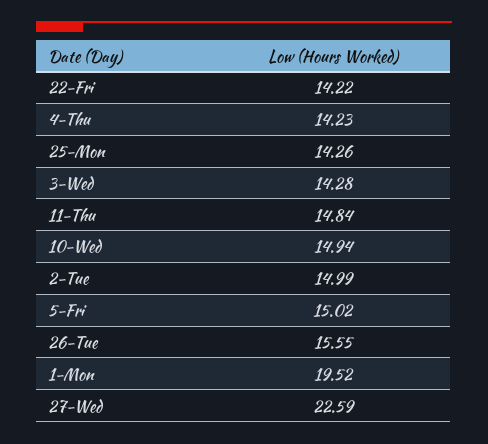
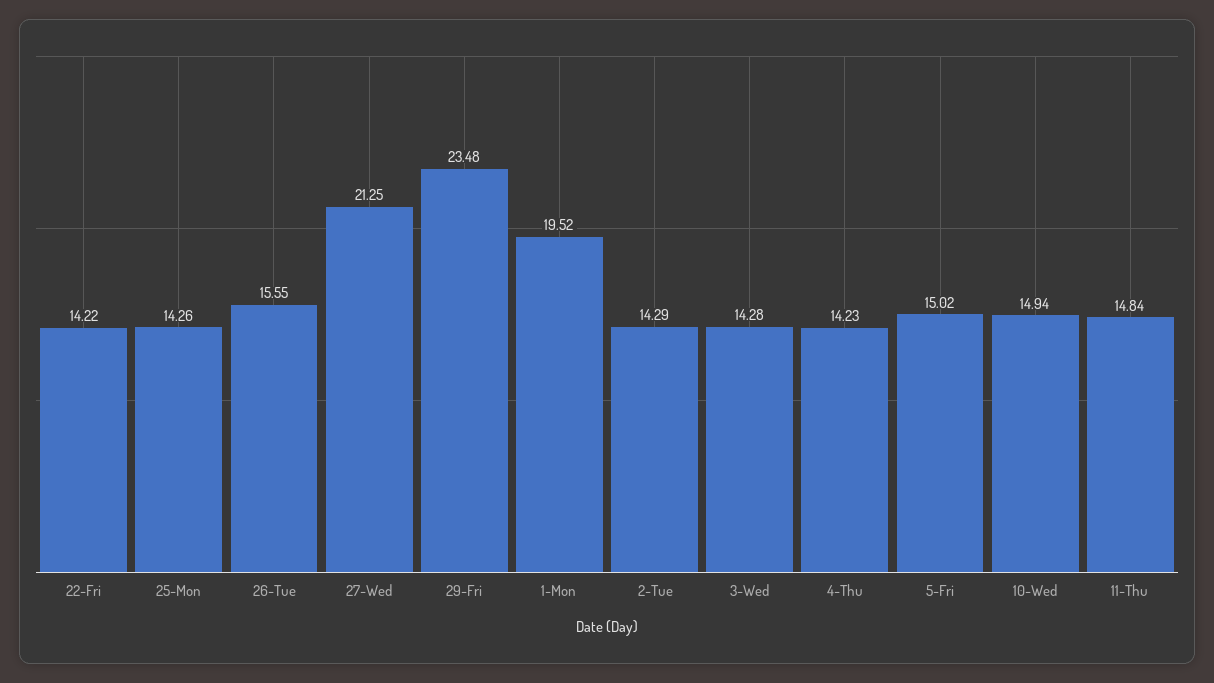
  {
    "22-Fri": 14.22,
    "4-Thu": 14.23,
    "25-Mon": 14.26,
    "3-Wed": 14.28,
    "11-Thu": 14.84,
    "10-Wed": 14.94,
-   "2-Tue": 14.99,
+   "2-Tue": 14.29,
    "5-Fri": 15.02,
    "26-Tue": 15.55,
    "1-Mon": 19.52,
-   "27-Wed": 22.59
+   "27-Wed": 21.25,
+   "29-Fri": 23.48
  }

